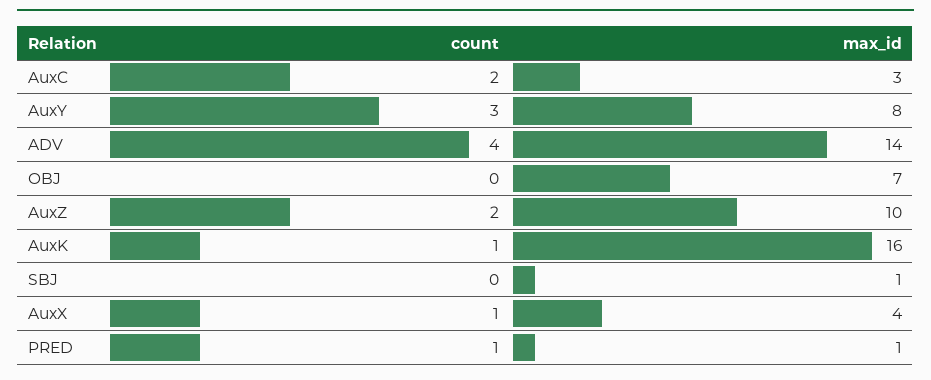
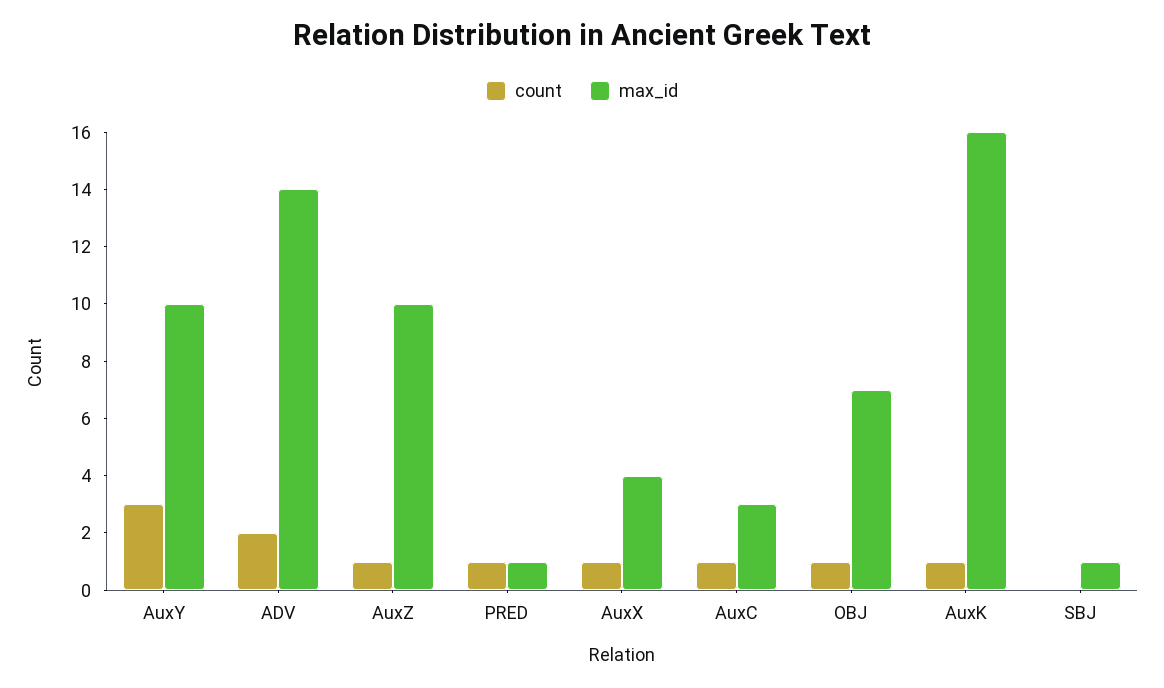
  {
    "count": {
-     "AuxC": 2,
+     "AuxC": 1,
      "AuxY": 3,
-     "ADV": 4,
+     "ADV": 2,
-     "OBJ": 0,
+     "OBJ": 1,
-     "AuxZ": 2,
+     "AuxZ": 1,
      "AuxK": 1,
      "SBJ": 0,
      "AuxX": 1,
      "PRED": 1
    },
    "max_id": {
      "AuxC": 3,
-     "AuxY": 8,
+     "AuxY": 10,
      "ADV": 14,
      "OBJ": 7,
      "AuxZ": 10,
      "AuxK": 16,
      "SBJ": 1,
      "AuxX": 4,
      "PRED": 1
    }
  }

